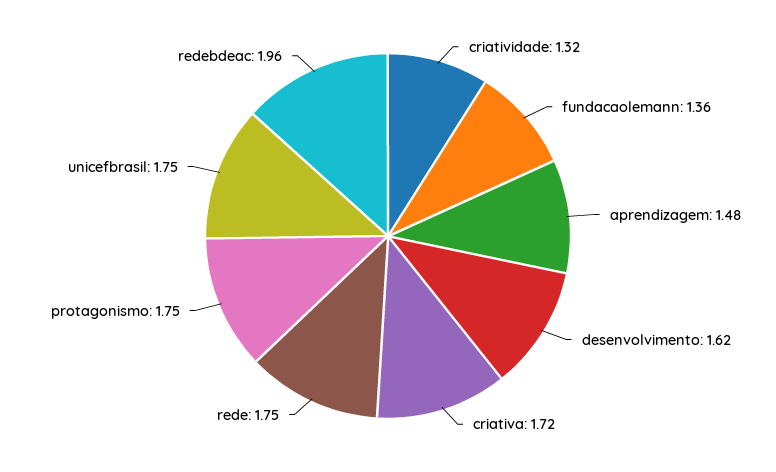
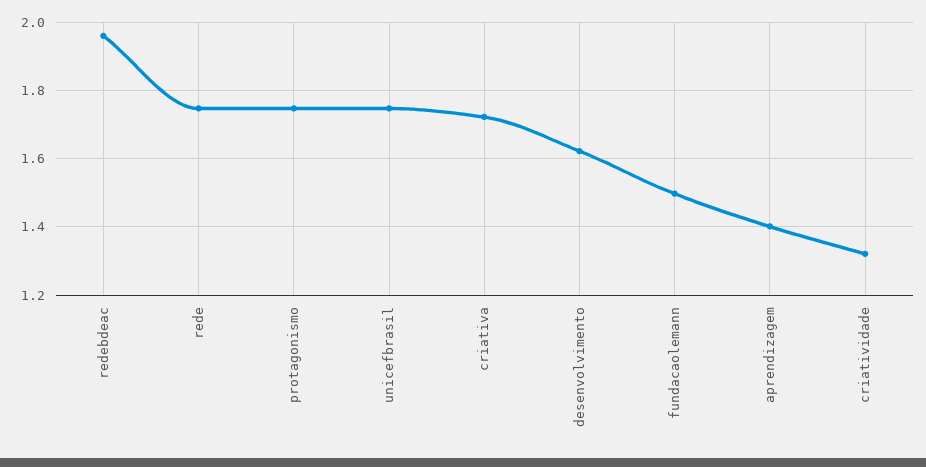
  {
    "criatividade": 1.32,
-   "fundacaolemann": 1.36,
+   "fundacaolemann": 1.5,
-   "aprendizagem": 1.48,
+   "aprendizagem": 1.4,
    "desenvolvimento": 1.62,
    "criativa": 1.72,
    "rede": 1.75,
    "protagonismo": 1.75,
    "unicefbrasil": 1.75,
    "redebdeac": 1.96
  }

